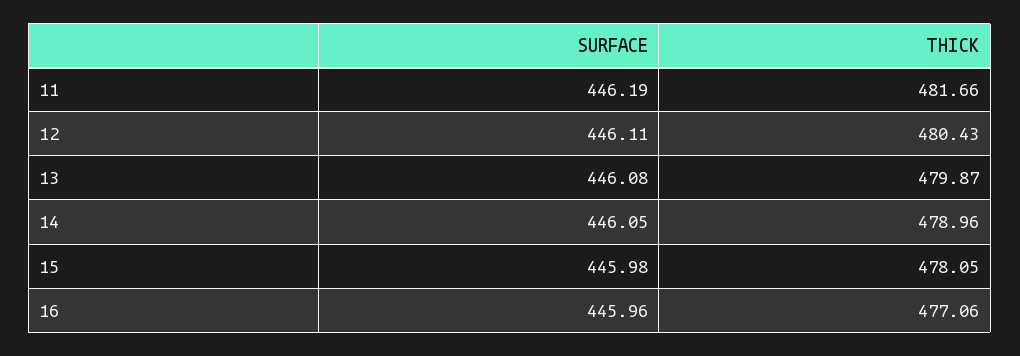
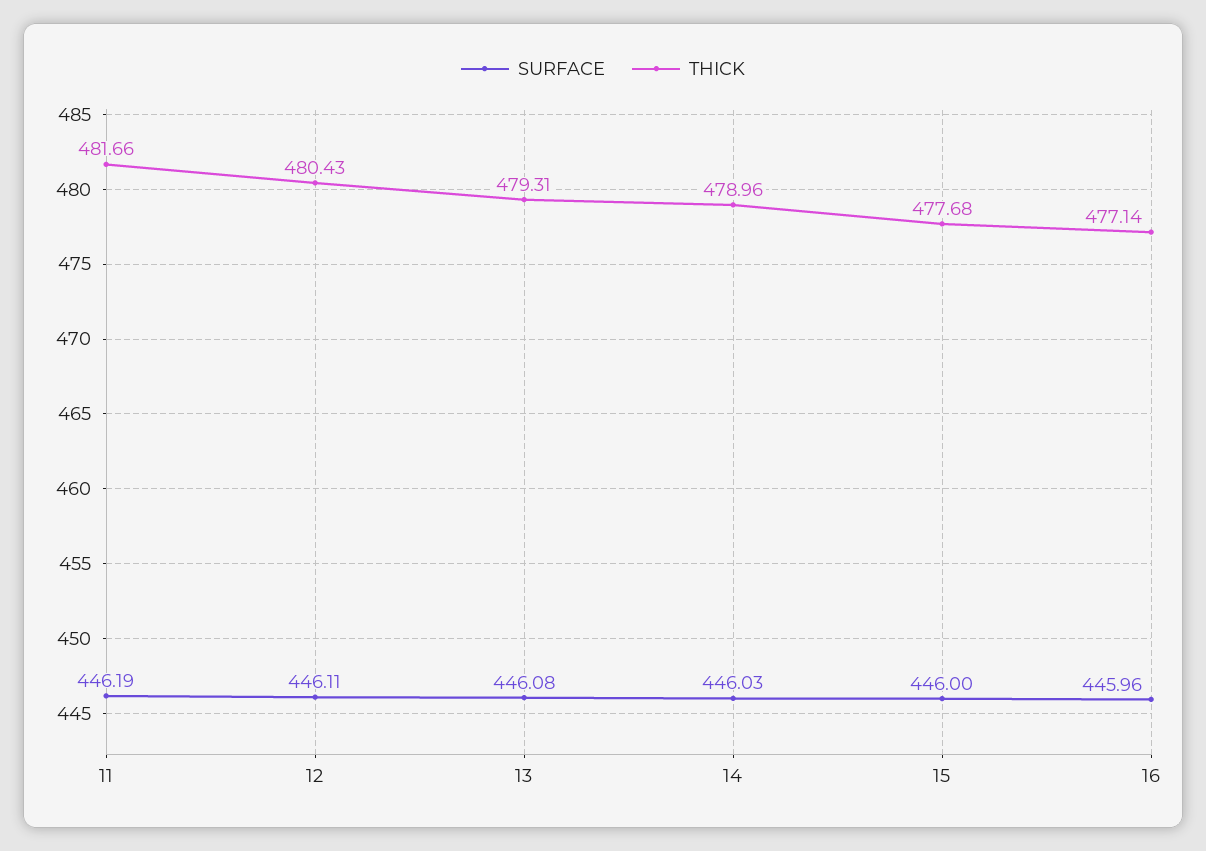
  {
    "SURFACE": {
      "11": 446.19,
      "12": 446.11,
      "13": 446.08,
-     "14": 446.05,
+     "14": 446.03,
-     "15": 445.98,
+     "15": 446,
      "16": 445.96
    },
    "THICK": {
      "11": 481.66,
      "12": 480.43,
-     "13": 479.87,
+     "13": 479.31,
      "14": 478.96,
-     "15": 478.05,
+     "15": 477.68,
-     "16": 477.06
+     "16": 477.14
    }
  }

